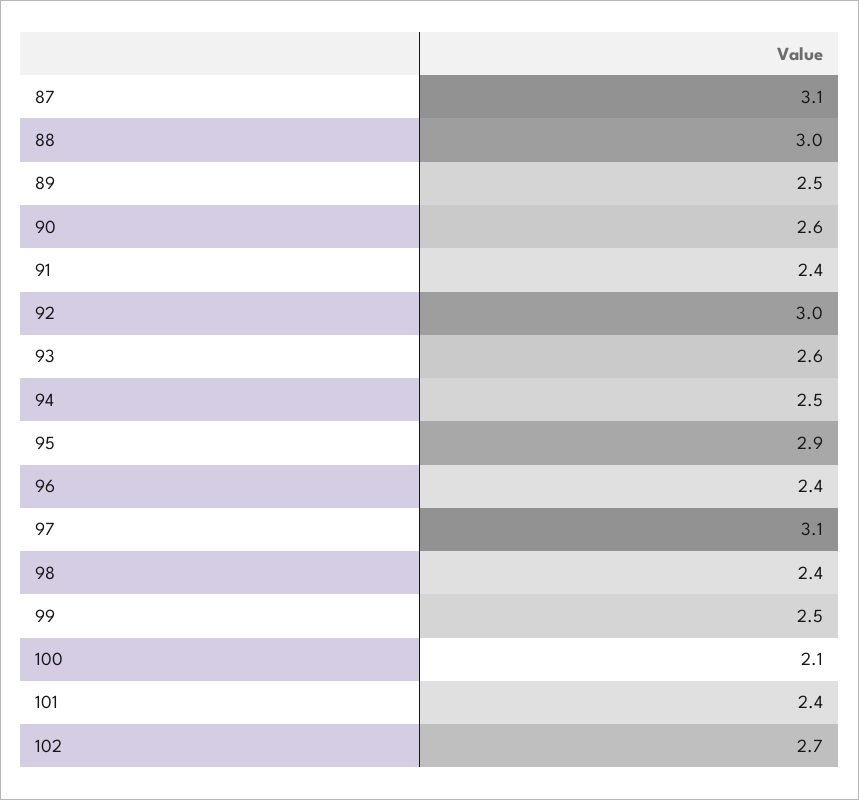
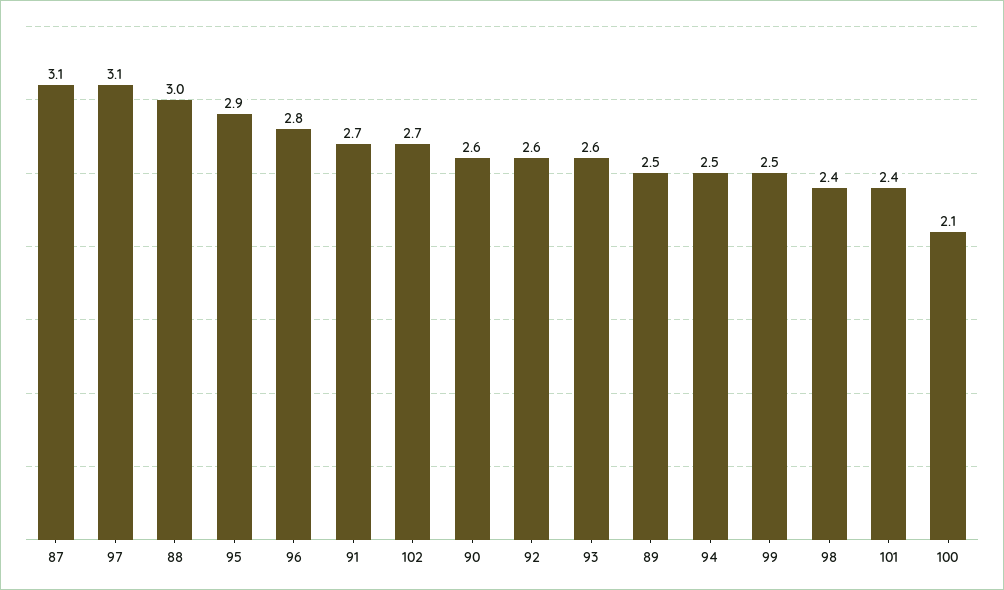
  {
    "87": 3.1,
    "88": 3,
    "89": 2.5,
    "90": 2.6,
-   "91": 2.4,
+   "91": 2.7,
-   "92": 3,
+   "92": 2.6,
    "93": 2.6,
    "94": 2.5,
    "95": 2.9,
-   "96": 2.4,
+   "96": 2.8,
    "97": 3.1,
    "98": 2.4,
    "99": 2.5,
    "100": 2.1,
    "101": 2.4,
    "102": 2.7
  }

